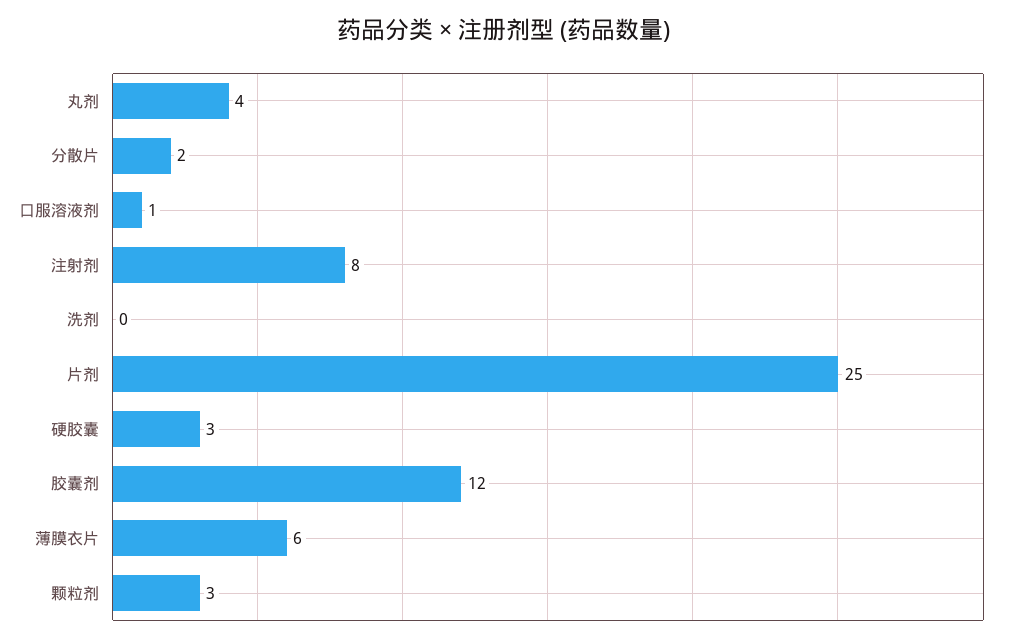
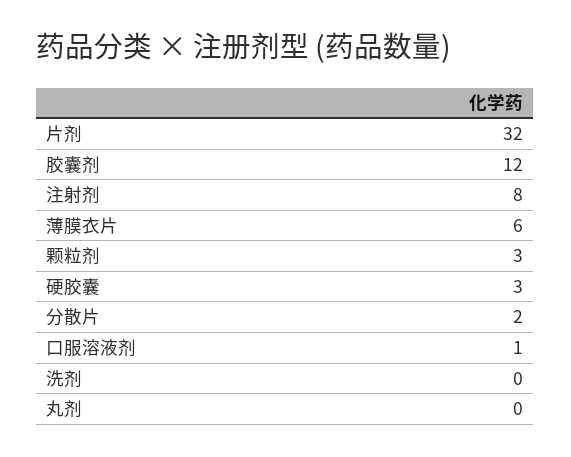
  {
-   "丸剂": 4,
+   "丸剂": 0,
    "分散片": 2,
    "口服溶液剂": 1,
    "注射剂": 8,
    "洗剂": 0,
-   "片剂": 25,
+   "片剂": 32,
    "硬胶囊": 3,
    "胶囊剂": 12,
    "薄膜衣片": 6,
    "颗粒剂": 3
  }

